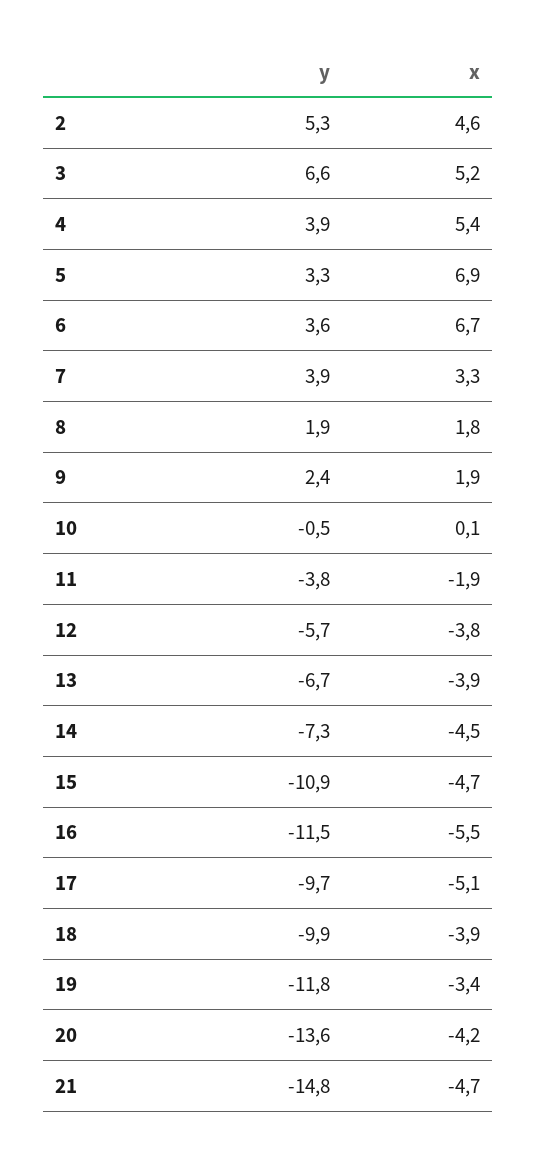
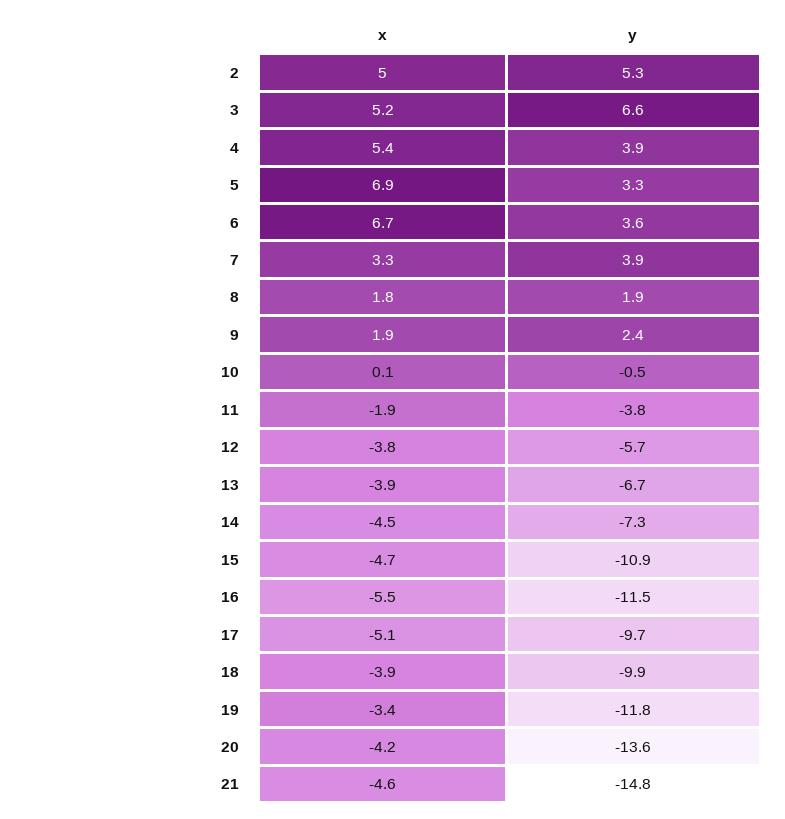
  {
    "y": {
      "2": 5.3,
      "3": 6.6,
      "4": 3.9,
      "5": 3.3,
      "6": 3.6,
      "7": 3.9,
      "8": 1.9,
      "9": 2.4,
      "10": -0.5,
      "11": -3.8,
      "12": -5.7,
      "13": -6.7,
      "14": -7.3,
      "15": -10.9,
      "16": -11.5,
      "17": -9.7,
      "18": -9.9,
      "19": -11.8,
      "20": -13.6,
      "21": -14.8
    },
    "x": {
-     "2": 4.6,
+     "2": 5,
      "3": 5.2,
      "4": 5.4,
      "5": 6.9,
      "6": 6.7,
      "7": 3.3,
      "8": 1.8,
      "9": 1.9,
      "10": 0.1,
      "11": -1.9,
      "12": -3.8,
      "13": -3.9,
      "14": -4.5,
      "15": -4.7,
      "16": -5.5,
      "17": -5.1,
      "18": -3.9,
      "19": -3.4,
      "20": -4.2,
-     "21": -4.7
+     "21": -4.6
    }
  }

